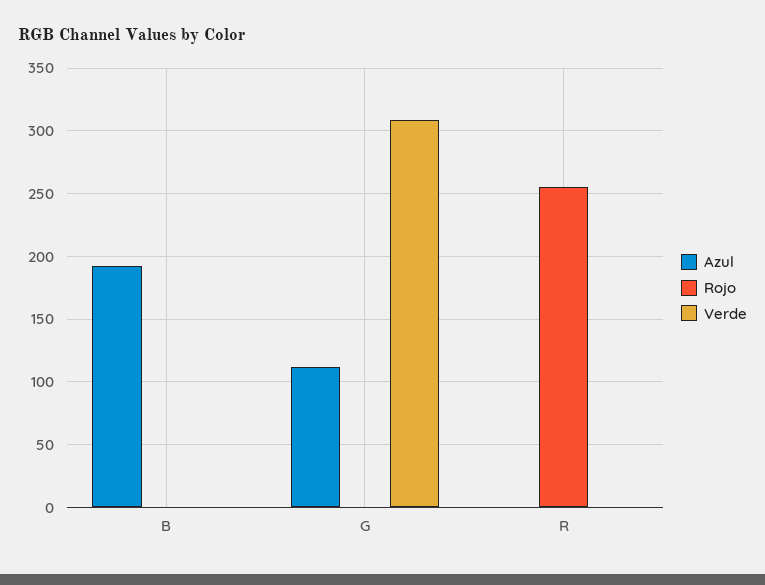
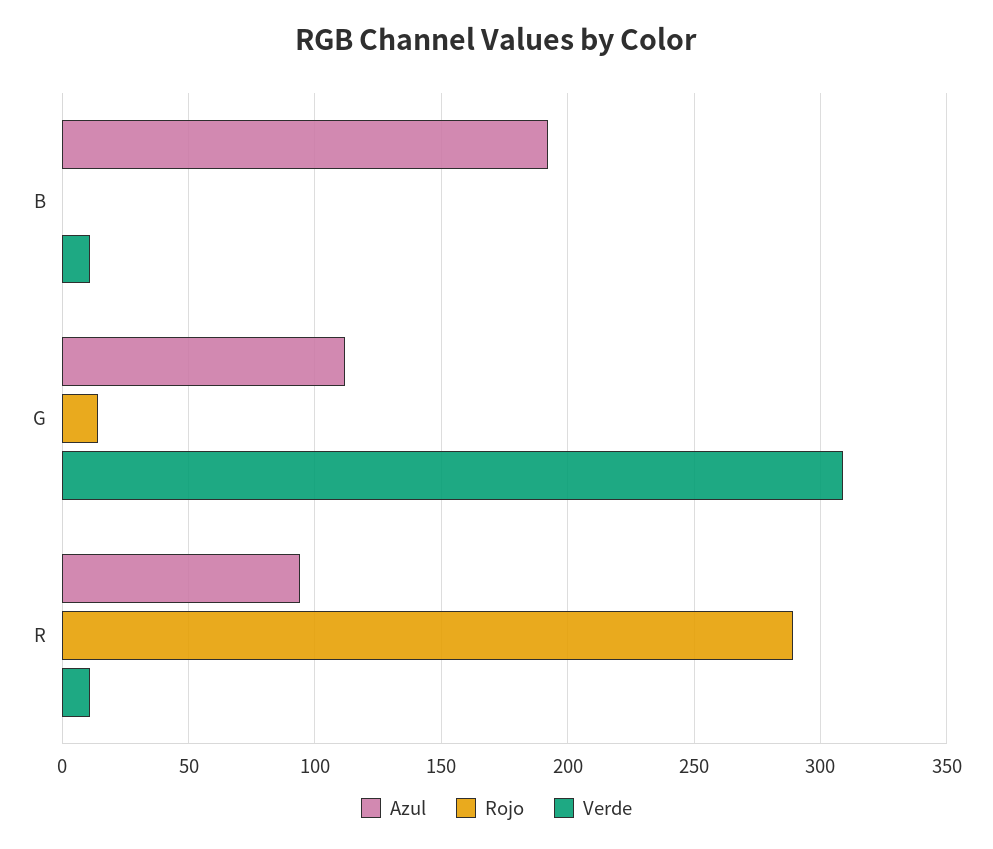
  {
    "Azul": {
      "B": 190,
      "G": 110,
-     "R": 0
+     "R": 95
    },
    "Rojo": {
      "B": 0,
-     "G": 0,
+     "G": 15,
-     "R": 255
+     "R": 290
    },
    "Verde": {
-     "B": 0,
+     "B": 10,
      "G": 310,
-     "R": 0
+     "R": 10
    }
  }

